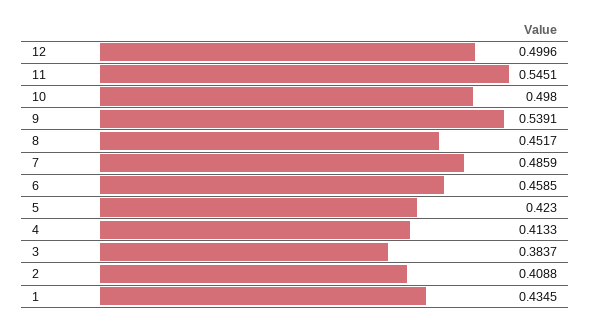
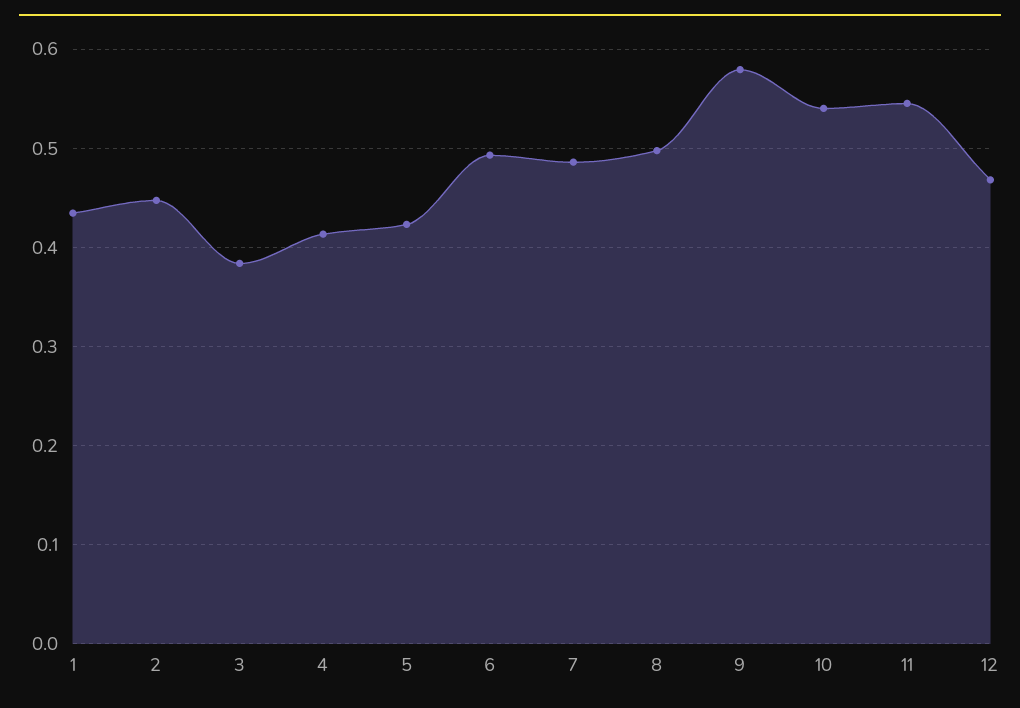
  {
-   "12": 0.4996,
+   "12": 0.47,
    "11": 0.5451,
-   "10": 0.498,
+   "10": 0.54,
-   "9": 0.5391,
+   "9": 0.58,
-   "8": 0.4517,
+   "8": 0.5,
    "7": 0.4859,
-   "6": 0.4585,
+   "6": 0.49,
    "5": 0.423,
    "4": 0.4133,
    "3": 0.3837,
-   "2": 0.4088,
+   "2": 0.45,
    "1": 0.4345
  }

